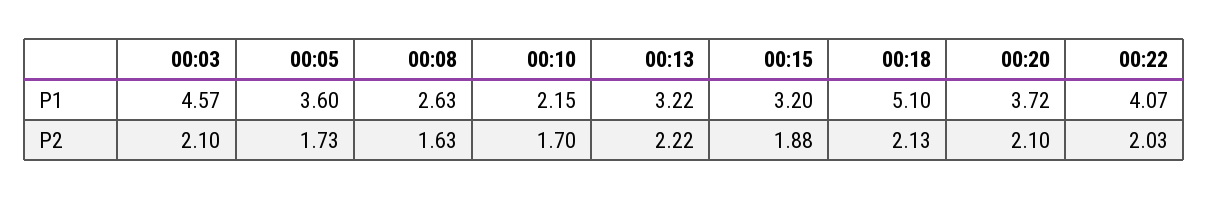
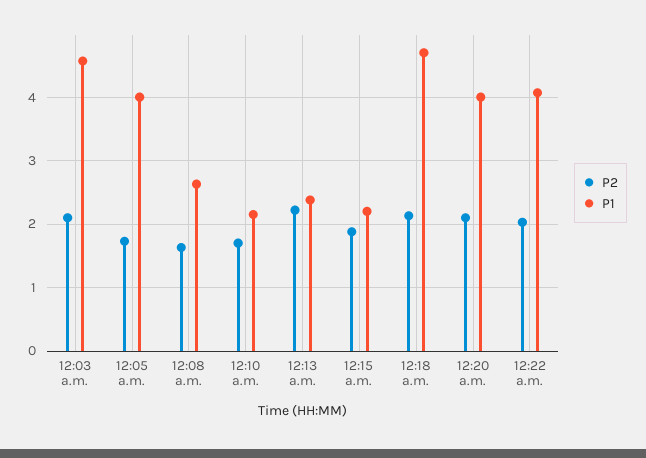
  {
    "P1": {
      "00:03": 4.57,
-     "00:05": 3.6,
+     "00:05": 4,
      "00:08": 2.63,
      "00:10": 2.15,
-     "00:13": 3.22,
+     "00:13": 2.4,
-     "00:15": 3.2,
+     "00:15": 2.2,
-     "00:18": 5.1,
+     "00:18": 4.7,
-     "00:20": 3.72,
+     "00:20": 4,
      "00:22": 4.07
    },
    "P2": {
      "00:03": 2.1,
      "00:05": 1.73,
      "00:08": 1.63,
      "00:10": 1.7,
      "00:13": 2.22,
      "00:15": 1.88,
      "00:18": 2.13,
      "00:20": 2.1,
      "00:22": 2.03
    }
  }

